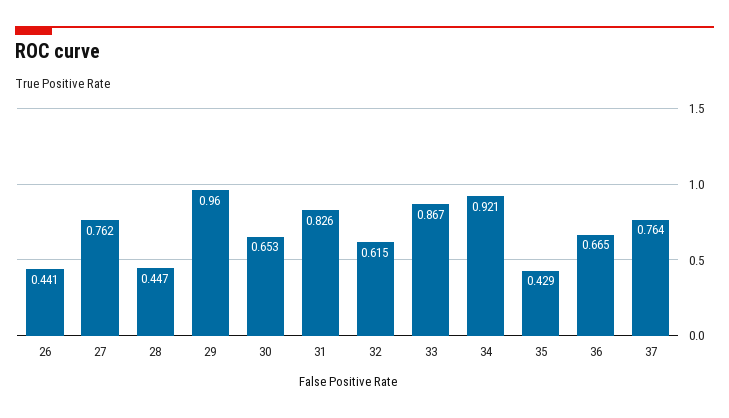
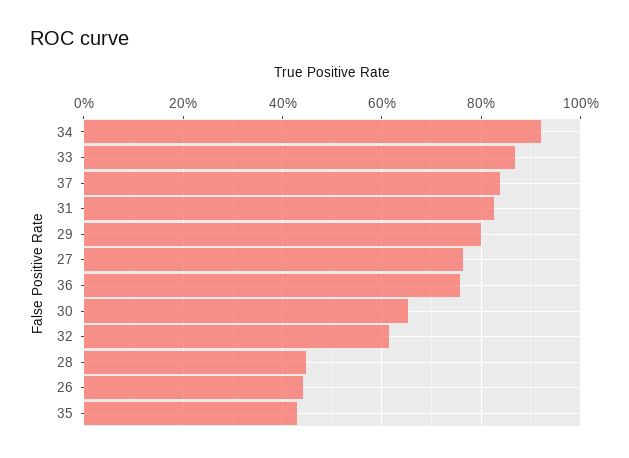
  {
    "26": 0.441,
    "27": 0.762,
    "28": 0.447,
-   "29": 0.96,
+   "29": 0.8,
    "30": 0.653,
    "31": 0.826,
    "32": 0.615,
    "33": 0.867,
    "34": 0.921,
    "35": 0.429,
-   "36": 0.665,
+   "36": 0.76,
-   "37": 0.764
+   "37": 0.84
  }

